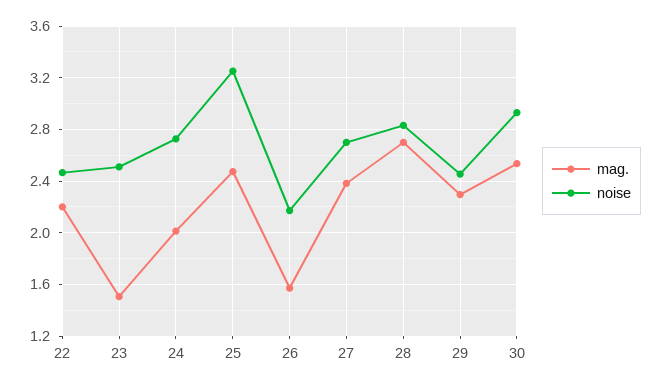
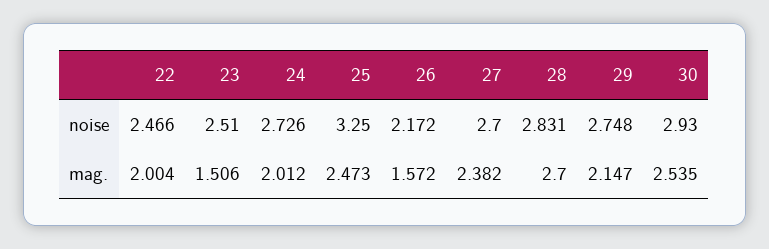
  {
    "mag.": {
-     "22": 2.2,
+     "22": 2.004,
      "23": 1.506,
      "24": 2.012,
      "25": 2.473,
      "26": 1.572,
      "27": 2.382,
      "28": 2.7,
-     "29": 2.3,
+     "29": 2.147,
      "30": 2.535
    },
    "noise": {
      "22": 2.466,
      "23": 2.51,
      "24": 2.726,
      "25": 3.25,
      "26": 2.172,
      "27": 2.7,
      "28": 2.831,
-     "29": 2.45,
+     "29": 2.748,
      "30": 2.93
    }
  }

